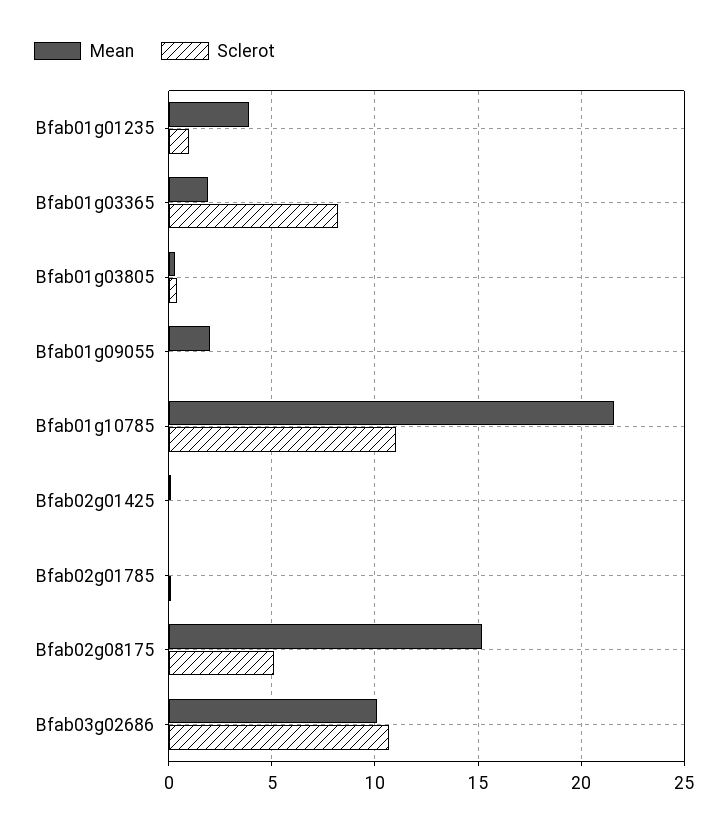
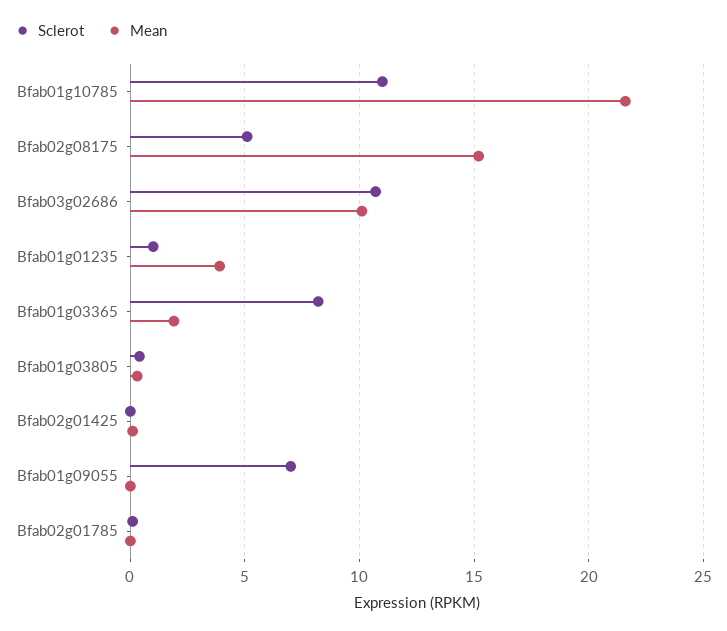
  {
    "Mean": {
      "Bfab01g01235": 4,
      "Bfab01g03365": 2,
      "Bfab01g03805": 0.5,
-     "Bfab01g09055": 2,
+     "Bfab01g09055": 0,
      "Bfab01g10785": 21.5,
      "Bfab02g01425": 0,
      "Bfab02g01785": 0,
      "Bfab02g08175": 15,
      "Bfab03g02686": 10
    },
    "Sclerot": {
      "Bfab01g01235": 1,
      "Bfab01g03365": 8,
      "Bfab01g03805": 0.5,
-     "Bfab01g09055": 0,
+     "Bfab01g09055": 7,
      "Bfab01g10785": 11,
      "Bfab02g01425": 0,
      "Bfab02g01785": 0,
      "Bfab02g08175": 5,
      "Bfab03g02686": 10.5
    }
  }

